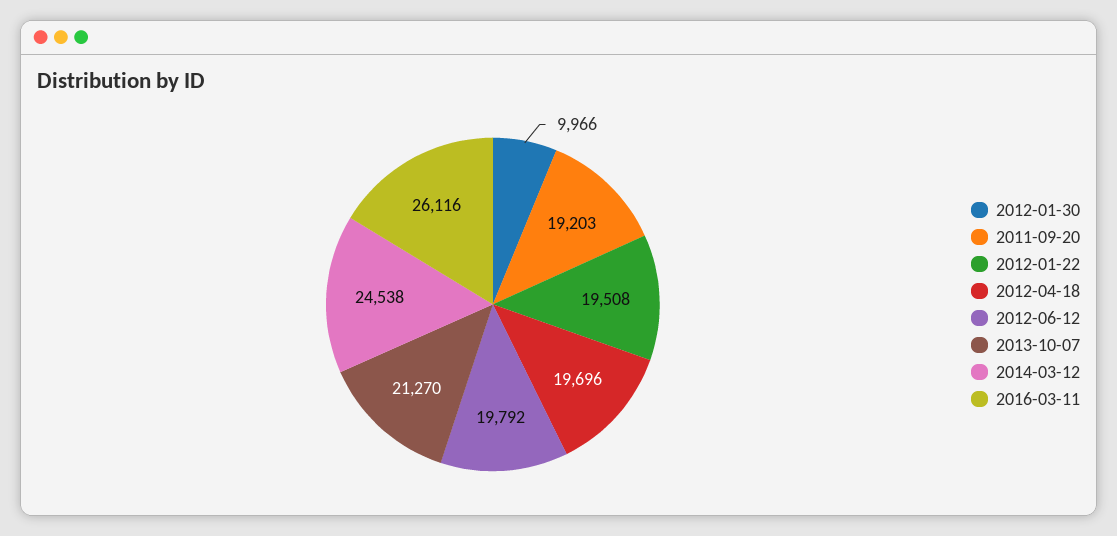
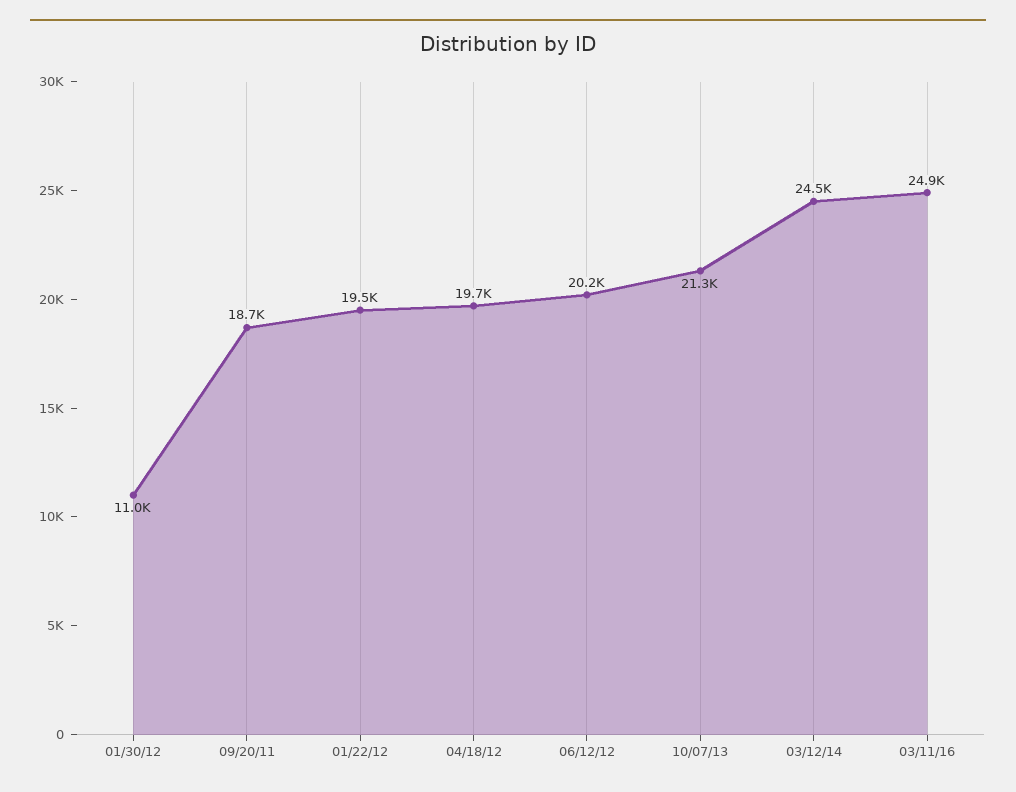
  {
-   "2012-01-30": 9966,
+   "2012-01-30": 11000,
-   "2011-09-20": 19203,
+   "2011-09-20": 18700,
    "2012-01-22": 19508,
    "2012-04-18": 19696,
-   "2012-06-12": 19792,
+   "2012-06-12": 20200,
    "2013-10-07": 21270,
    "2014-03-12": 24538,
-   "2016-03-11": 26116
+   "2016-03-11": 24900
  }

